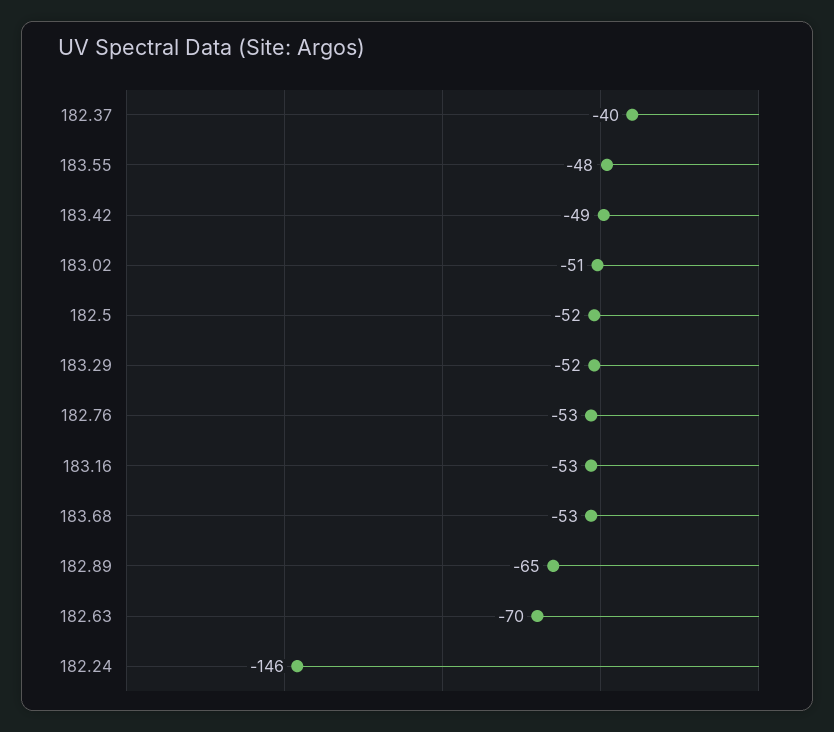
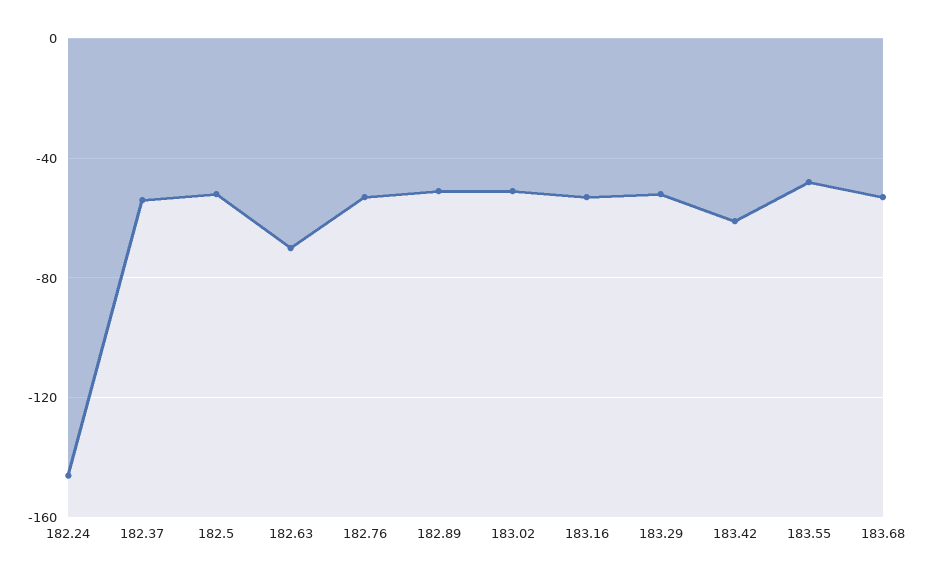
  {
-   "182.37": -40,
+   "182.37": -55,
    "183.55": -48,
-   "183.42": -49,
+   "183.42": -60,
    "183.02": -51,
    "182.5": -52,
    "183.29": -52,
    "182.76": -53,
    "183.16": -53,
    "183.68": -53,
-   "182.89": -65,
+   "182.89": -50,
    "182.63": -70,
    "182.24": -146
  }

